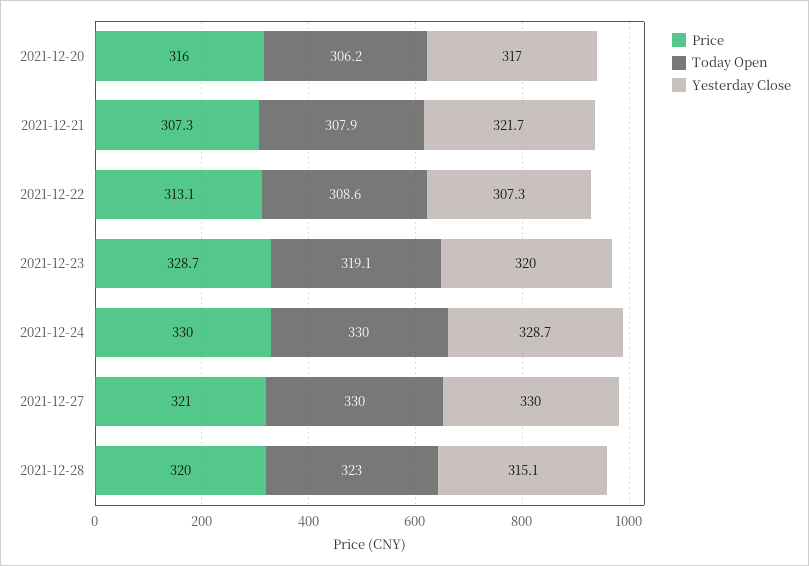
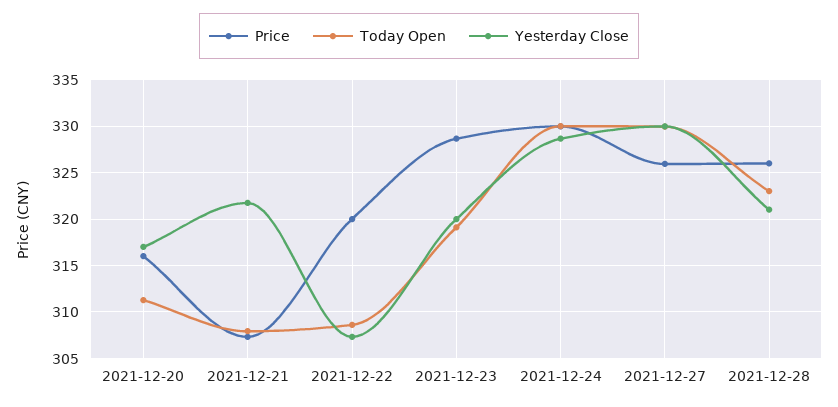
  {
    "Price": {
      "2021-12-20": 316,
      "2021-12-21": 307.3,
-     "2021-12-22": 313.1,
+     "2021-12-22": 320,
      "2021-12-23": 328.7,
      "2021-12-24": 330,
-     "2021-12-27": 321,
+     "2021-12-27": 326,
-     "2021-12-28": 320
+     "2021-12-28": 326
    },
    "Today Open": {
-     "2021-12-20": 306.2,
+     "2021-12-20": 311,
      "2021-12-21": 307.9,
      "2021-12-22": 308.6,
      "2021-12-23": 319.1,
      "2021-12-24": 330,
      "2021-12-27": 330,
      "2021-12-28": 323
    },
    "Yesterday Close": {
      "2021-12-20": 317,
      "2021-12-21": 321.7,
      "2021-12-22": 307.3,
      "2021-12-23": 320,
      "2021-12-24": 328.7,
      "2021-12-27": 330,
-     "2021-12-28": 315.1
+     "2021-12-28": 321
    }
  }

